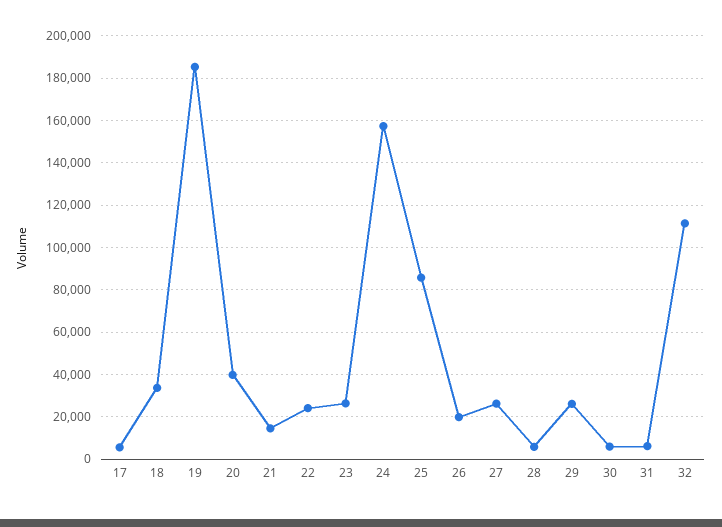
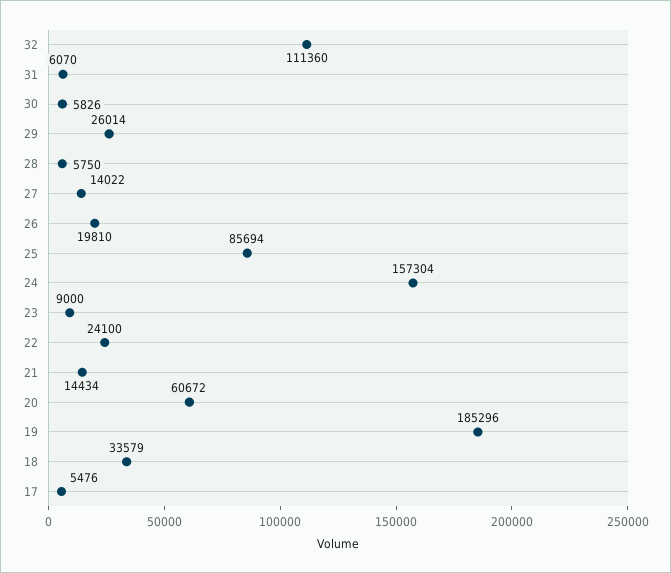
  {
    "17": 5476,
    "18": 33579,
    "19": 185296,
-   "20": 40000,
+   "20": 60672,
    "21": 14434,
    "22": 24100,
-   "23": 25000,
+   "23": 9000,
    "24": 157304,
    "25": 85694,
    "26": 19810,
-   "27": 25000,
+   "27": 14022,
    "28": 5750,
    "29": 26014,
    "30": 5826,
    "31": 6070,
    "32": 111360
  }

